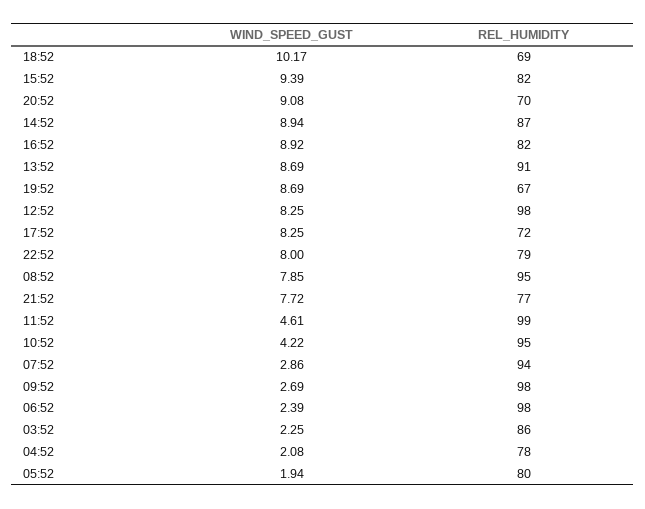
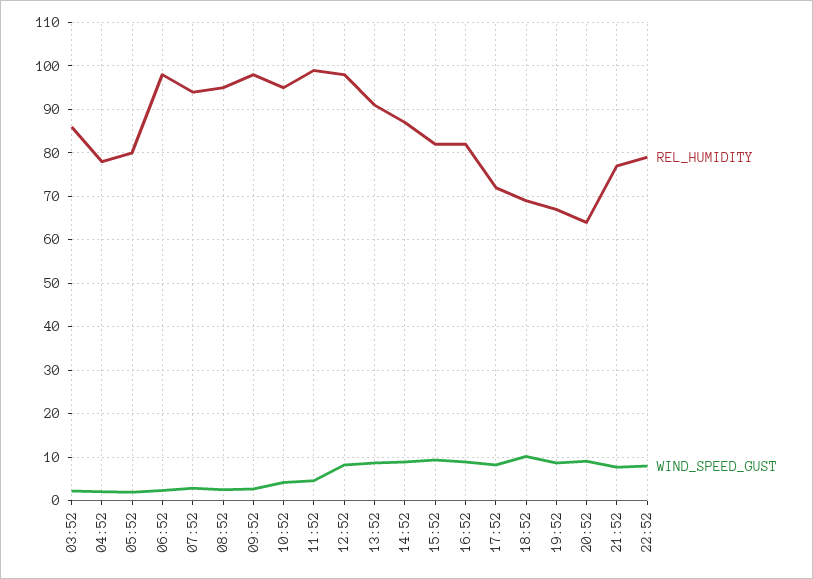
  {
    "WIND_SPEED_GUST": {
      "18:52": 10.17,
      "15:52": 9.39,
      "20:52": 9.08,
      "14:52": 8.94,
      "16:52": 8.92,
      "13:52": 8.69,
      "19:52": 8.69,
      "12:52": 8.25,
      "17:52": 8.25,
      "22:52": 8,
-     "08:52": 7.85,
+     "08:52": 2,
      "21:52": 7.72,
      "11:52": 4.61,
      "10:52": 4.22,
      "07:52": 2.86,
      "09:52": 2.69,
      "06:52": 2.39,
      "03:52": 2.25,
      "04:52": 2.08,
      "05:52": 1.94
    },
    "REL_HUMIDITY": {
      "18:52": 69,
      "15:52": 82,
-     "20:52": 70,
+     "20:52": 64,
      "14:52": 87,
      "16:52": 82,
      "13:52": 91,
      "19:52": 67,
      "12:52": 98,
      "17:52": 72,
      "22:52": 79,
      "08:52": 95,
      "21:52": 77,
      "11:52": 99,
      "10:52": 95,
      "07:52": 94,
      "09:52": 98,
      "06:52": 98,
      "03:52": 86,
      "04:52": 78,
      "05:52": 80
    }
  }

